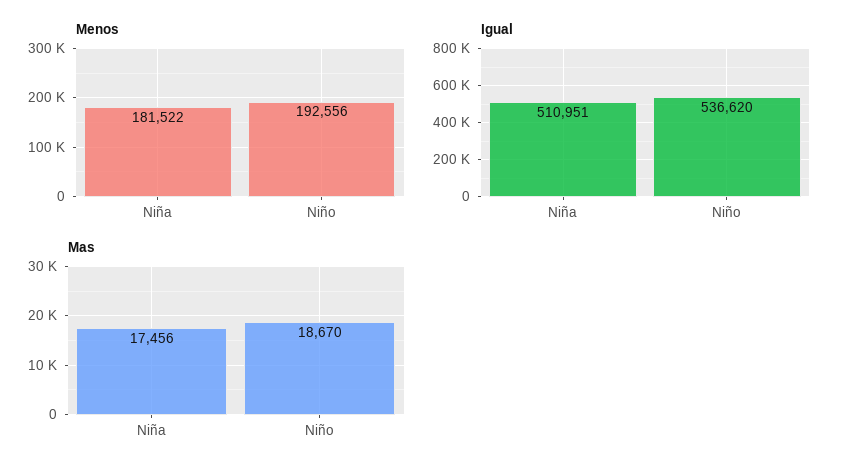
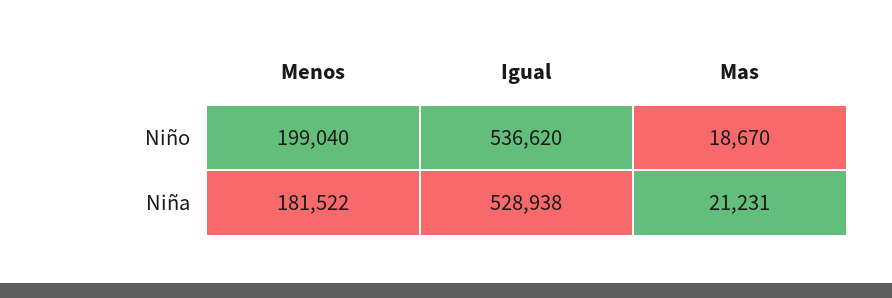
  {
    "Menos": {
      "Niña": 181522,
-     "Niño": 192556
+     "Niño": 199040
    },
    "Igual": {
-     "Niña": 510951,
+     "Niña": 528938,
      "Niño": 536620
    },
    "Mas": {
-     "Niña": 17456,
+     "Niña": 21231,
      "Niño": 18670
    }
  }

